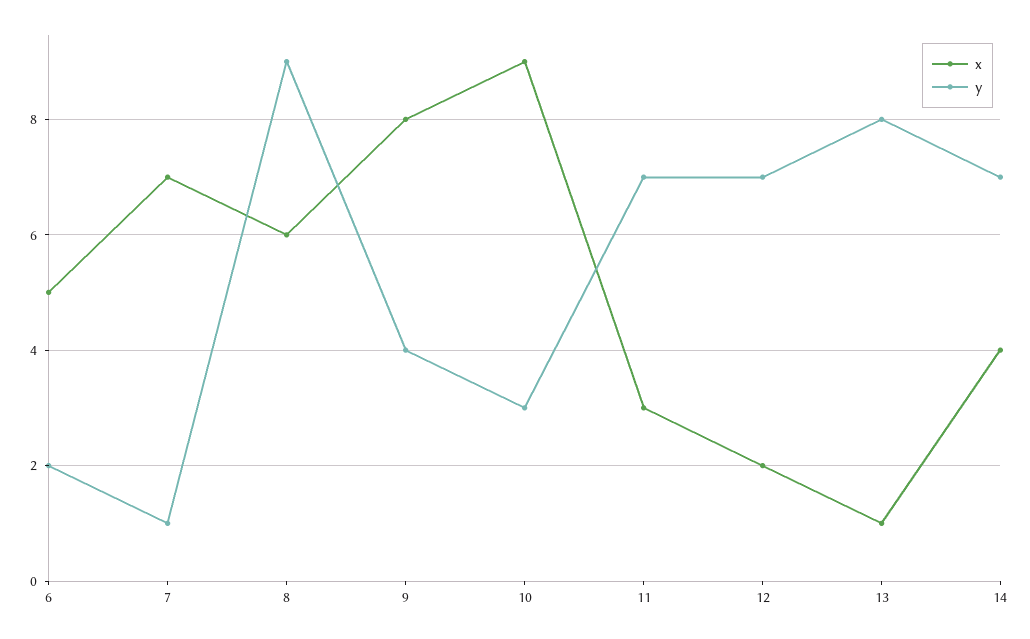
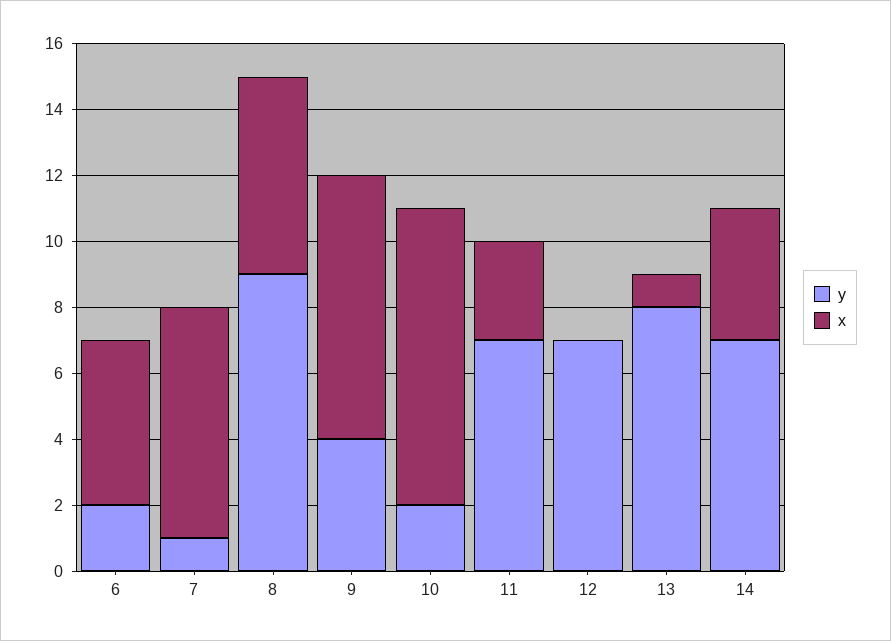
  {
    "x": {
      "6": 5,
      "7": 7,
      "8": 6,
      "9": 8,
      "10": 9,
      "11": 3,
-     "12": 2,
+     "12": 0,
      "13": 1,
      "14": 4
    },
    "y": {
      "6": 2,
      "7": 1,
      "8": 9,
      "9": 4,
-     "10": 3,
+     "10": 2,
      "11": 7,
      "12": 7,
      "13": 8,
      "14": 7
    }
  }

